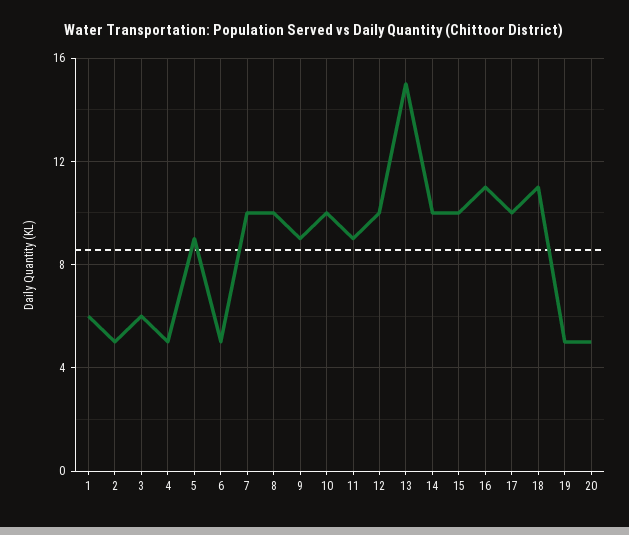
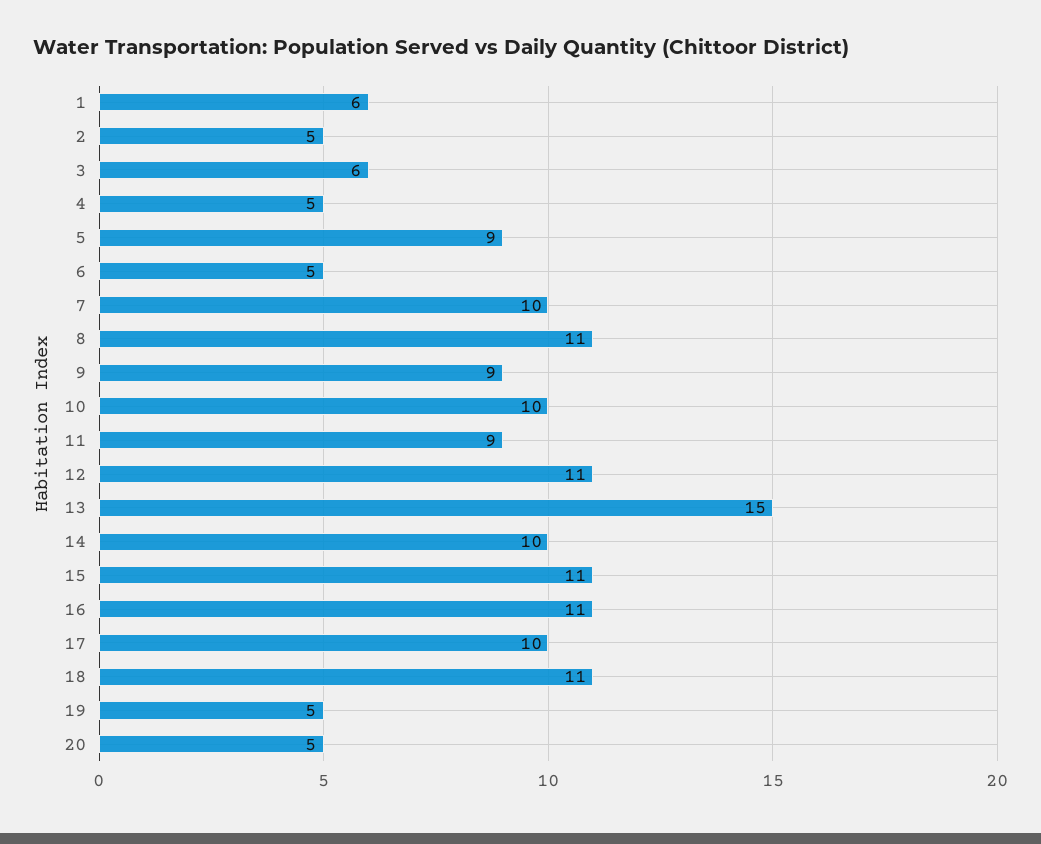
  {
    "1": 6,
    "2": 5,
    "3": 6,
    "4": 5,
    "5": 9,
    "6": 5,
    "7": 10,
-   "8": 10,
+   "8": 11,
    "9": 9,
    "10": 10,
    "11": 9,
-   "12": 10,
+   "12": 11,
    "13": 15,
    "14": 10,
-   "15": 10,
+   "15": 11,
    "16": 11,
    "17": 10,
    "18": 11,
    "19": 5,
    "20": 5
  }

